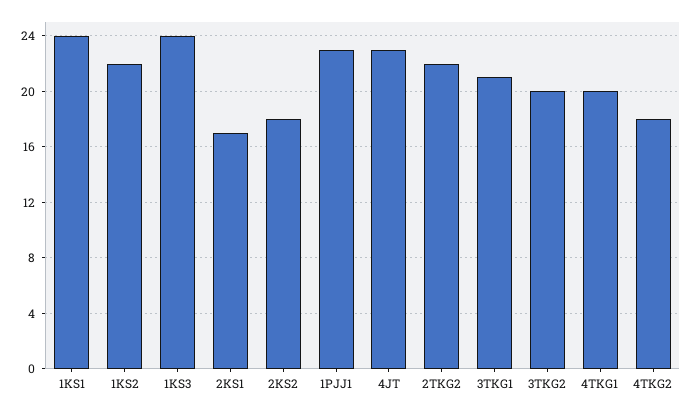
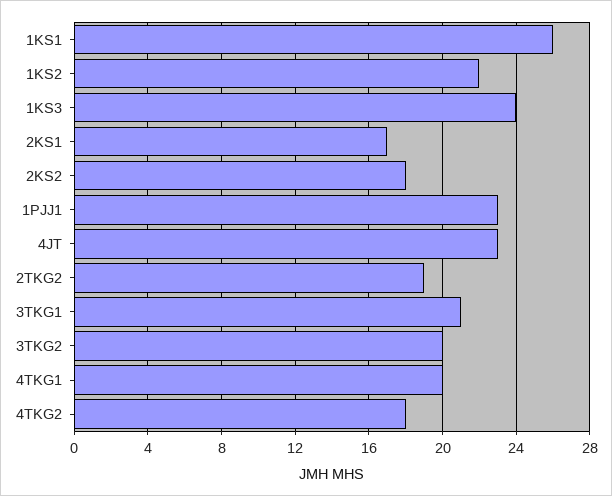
  {
-   "1KS1": 24,
+   "1KS1": 26,
    "1KS2": 22,
    "1KS3": 24,
    "2KS1": 17,
    "2KS2": 18,
    "1PJJ1": 23,
    "4JT": 23,
-   "2TKG2": 22,
+   "2TKG2": 19,
    "3TKG1": 21,
    "3TKG2": 20,
    "4TKG1": 20,
    "4TKG2": 18
  }

